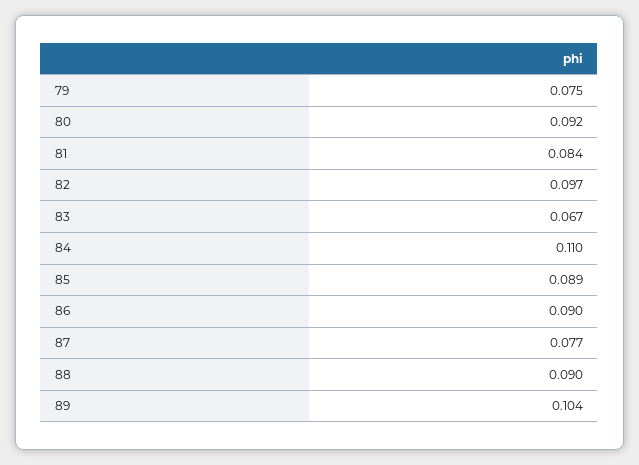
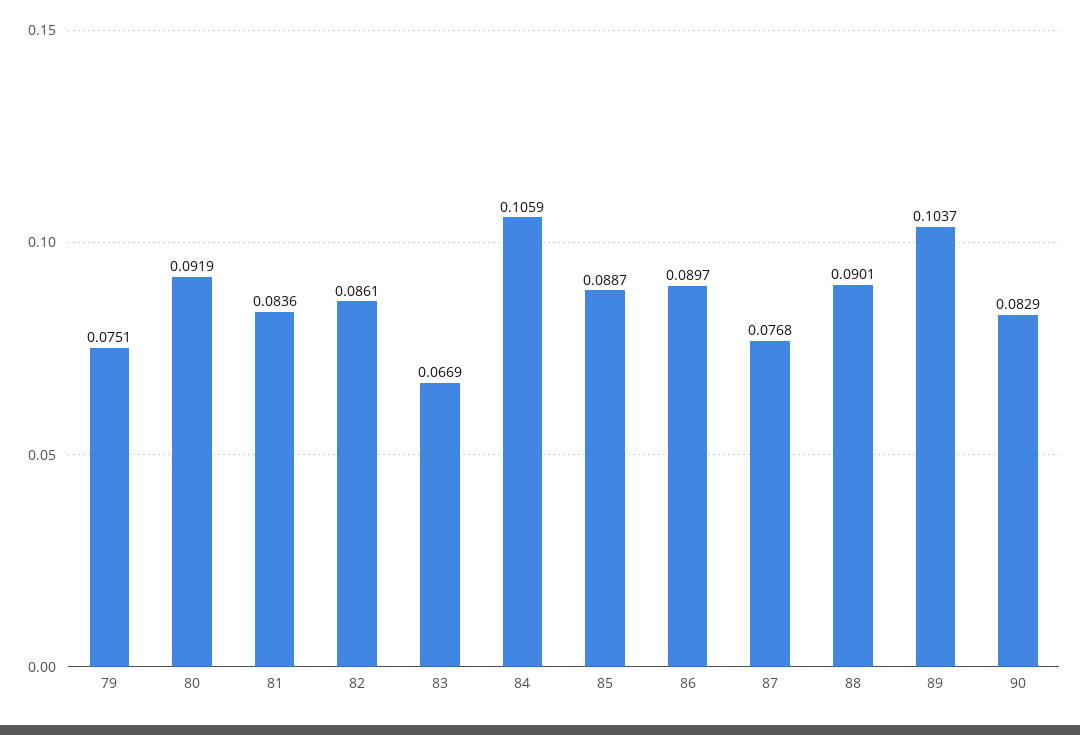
  {
    "79": 0.0751,
    "80": 0.0919,
    "81": 0.0836,
-   "82": 0.097,
+   "82": 0.0861,
    "83": 0.0669,
-   "84": 0.11,
+   "84": 0.1059,
    "85": 0.0887,
    "86": 0.0897,
    "87": 0.0768,
    "88": 0.0901,
-   "89": 0.1037
+   "89": 0.1037,
+   "90": 0.0829
  }

